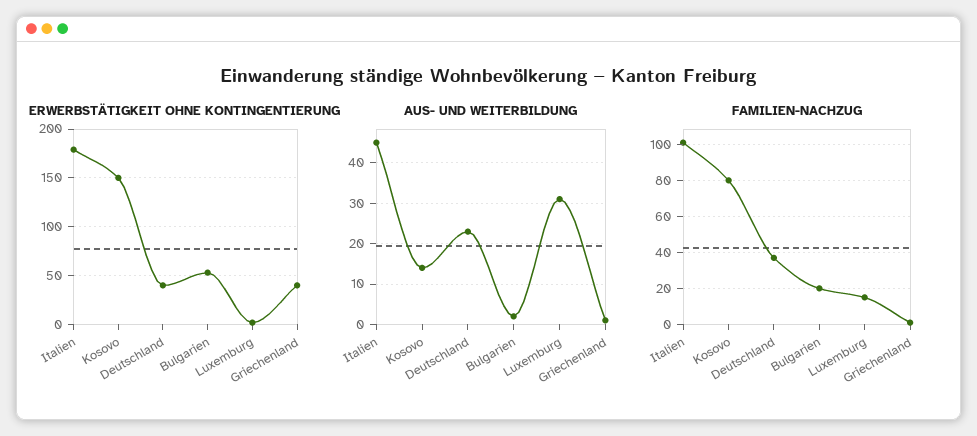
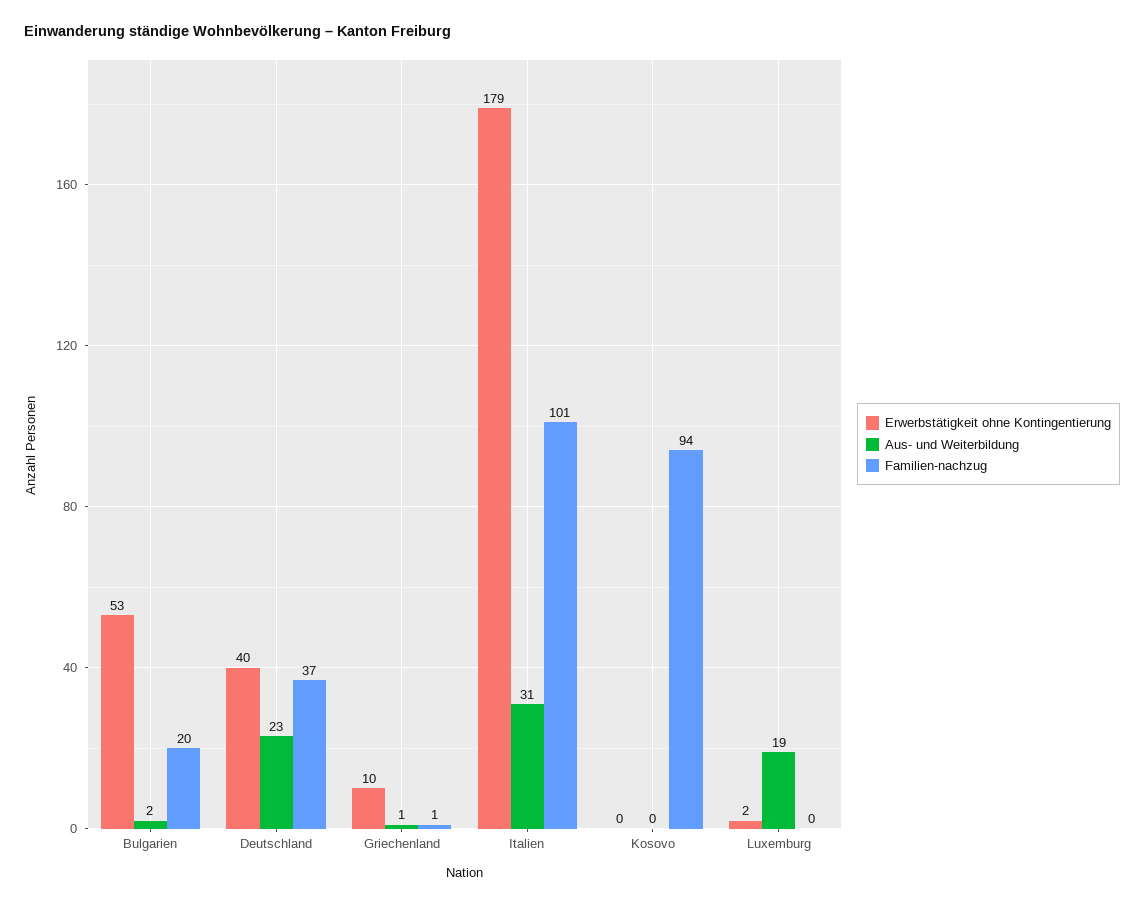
  {
    "ERWERBSTÄTIGKEIT OHNE KONTINGENTIERUNG": {
      "Italien": 179,
-     "Kosovo": 150,
+     "Kosovo": 0,
      "Deutschland": 40,
      "Bulgarien": 53,
      "Luxemburg": 2,
-     "Griechenland": 40
+     "Griechenland": 10
    },
    "AUS- UND WEITERBILDUNG": {
-     "Italien": 45,
+     "Italien": 31,
-     "Kosovo": 15,
+     "Kosovo": 0,
      "Deutschland": 23,
      "Bulgarien": 2,
-     "Luxemburg": 30,
+     "Luxemburg": 19,
      "Griechenland": 1
    },
    "FAMILIEN-NACHZUG": {
      "Italien": 101,
-     "Kosovo": 80,
+     "Kosovo": 94,
      "Deutschland": 37,
      "Bulgarien": 20,
-     "Luxemburg": 15,
+     "Luxemburg": 0,
      "Griechenland": 1
    }
  }

